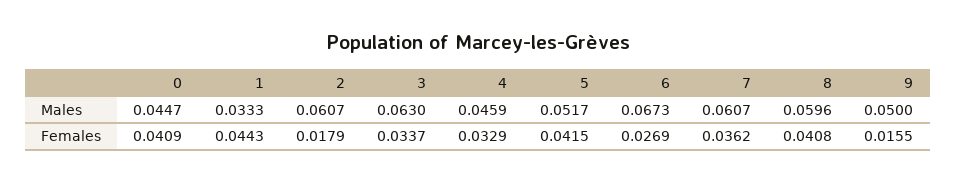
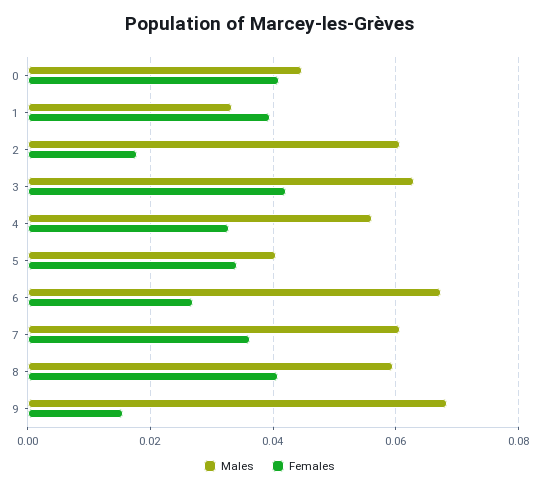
  {
    "Males": {
      "0": 0.0447,
      "1": 0.0333,
      "2": 0.0607,
      "3": 0.063,
-     "4": 0.0459,
+     "4": 0.056,
-     "5": 0.0517,
+     "5": 0.04,
      "6": 0.0673,
      "7": 0.0607,
      "8": 0.0596,
-     "9": 0.05
+     "9": 0.068
    },
    "Females": {
      "0": 0.0409,
-     "1": 0.0443,
+     "1": 0.04,
      "2": 0.0179,
-     "3": 0.0337,
+     "3": 0.042,
      "4": 0.0329,
-     "5": 0.0415,
+     "5": 0.034,
      "6": 0.0269,
      "7": 0.0362,
      "8": 0.0408,
      "9": 0.0155
    }
  }

